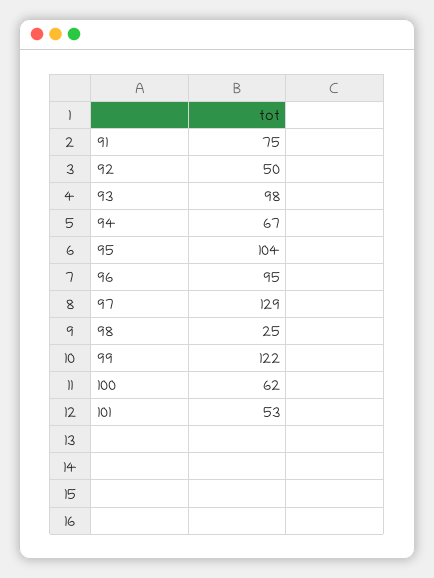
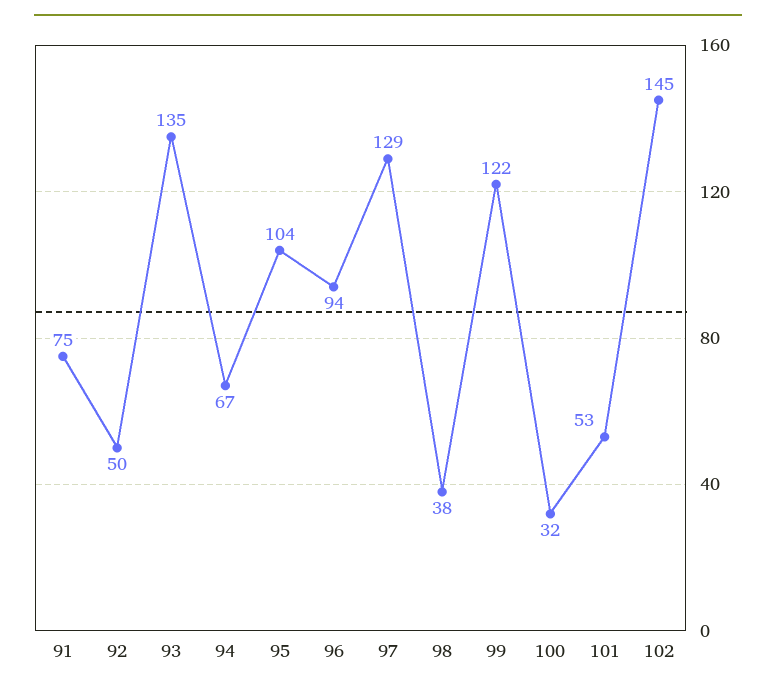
  {
    "91": 75,
    "92": 50,
-   "93": 98,
+   "93": 135,
    "94": 67,
    "95": 104,
-   "96": 95,
+   "96": 94,
    "97": 129,
-   "98": 25,
+   "98": 38,
    "99": 122,
-   "100": 62,
+   "100": 32,
-   "101": 53
+   "101": 53,
+   "102": 145
  }

